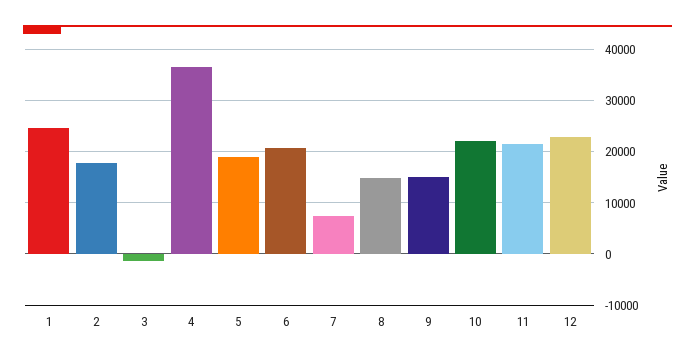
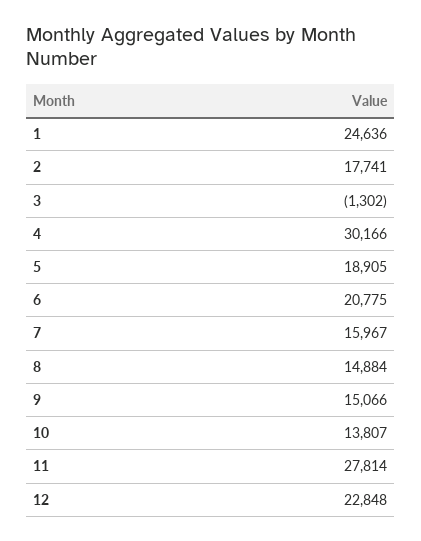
  {
    "1": 24636,
    "2": 17741,
    "3": -1302,
-   "4": 36000,
+   "4": 30166,
    "5": 18905,
    "6": 20775,
-   "7": 8000,
+   "7": 15967,
    "8": 14884,
    "9": 15066,
-   "10": 22000,
+   "10": 13807,
-   "11": 22000,
+   "11": 27814,
    "12": 22848
  }

